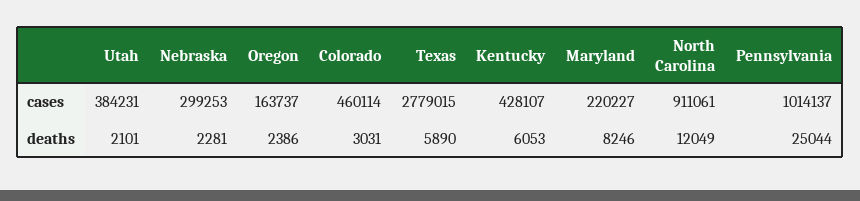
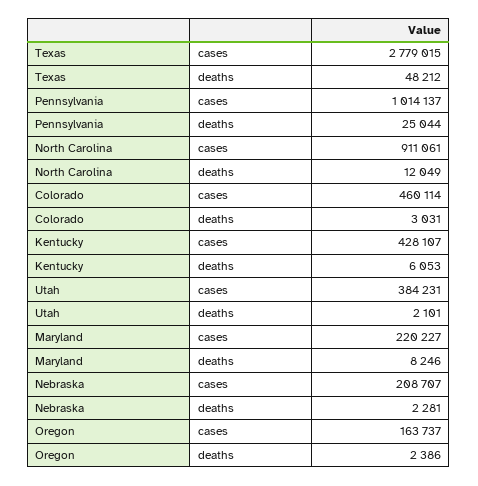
  {
    "Utah": {
      "cases": 384231,
      "deaths": 2101
    },
    "Nebraska": {
-     "cases": 299253,
+     "cases": 208707,
      "deaths": 2281
    },
    "Oregon": {
      "cases": 163737,
      "deaths": 2386
    },
    "Colorado": {
      "cases": 460114,
      "deaths": 3031
    },
    "Texas": {
      "cases": 2779015,
-     "deaths": 5890
+     "deaths": 48212
    },
    "Kentucky": {
      "cases": 428107,
      "deaths": 6053
    },
    "Maryland": {
      "cases": 220227,
      "deaths": 8246
    },
    "North Carolina": {
      "cases": 911061,
      "deaths": 12049
    },
    "Pennsylvania": {
      "cases": 1014137,
      "deaths": 25044
    }
  }

